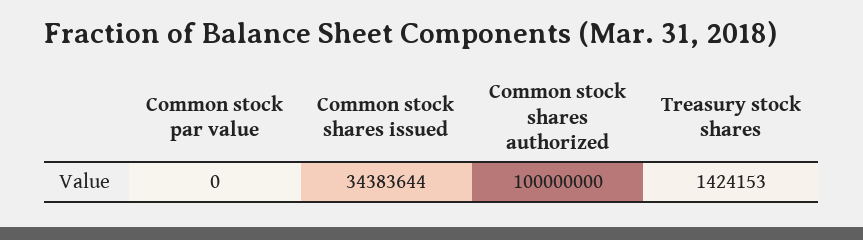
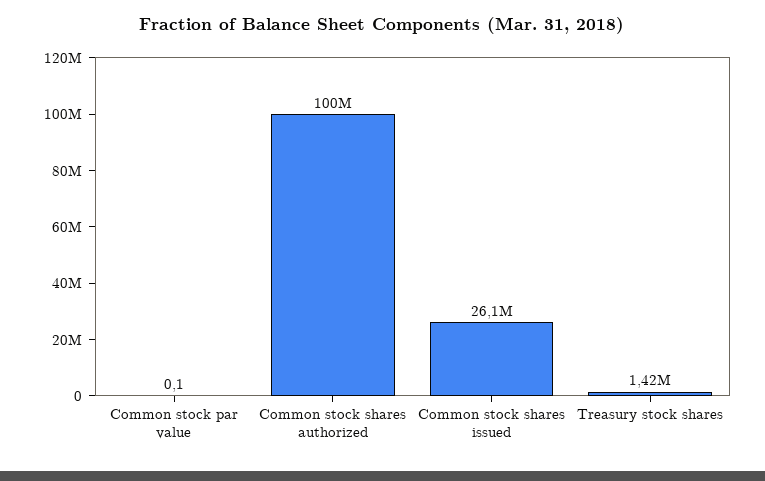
  {
    "Common stock par value": 0.1,
-   "Common stock shares issued": 34383644,
+   "Common stock shares issued": 26100000,
    "Common stock shares authorized": 100000000,
    "Treasury stock shares": 1424153
  }

